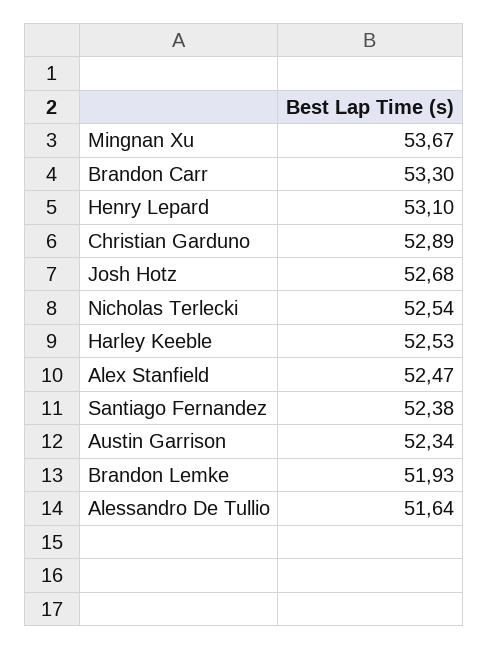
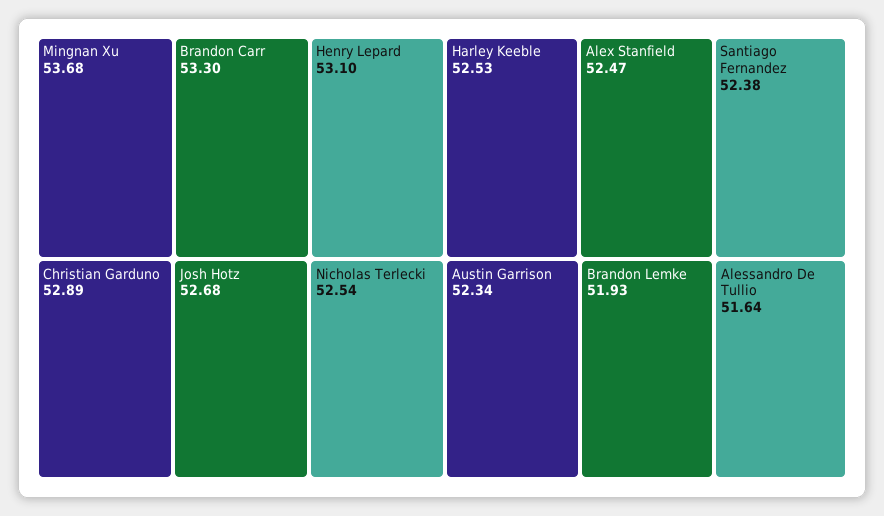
  {
-   "Mingnan Xu": 53.67,
+   "Mingnan Xu": 53.68,
    "Brandon Carr": 53.3,
    "Henry Lepard": 53.1,
    "Christian Garduno": 52.89,
    "Josh Hotz": 52.68,
    "Nicholas Terlecki": 52.54,
    "Harley Keeble": 52.53,
    "Alex Stanfield": 52.47,
    "Santiago Fernandez": 52.38,
    "Austin Garrison": 52.34,
    "Brandon Lemke": 51.93,
    "Alessandro De Tullio": 51.64
  }

